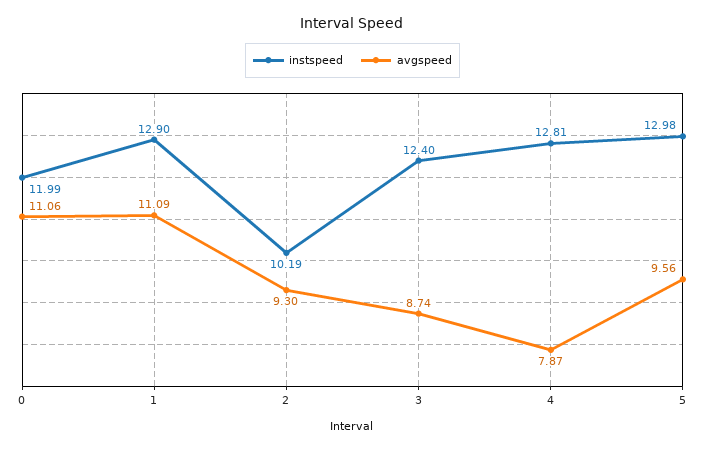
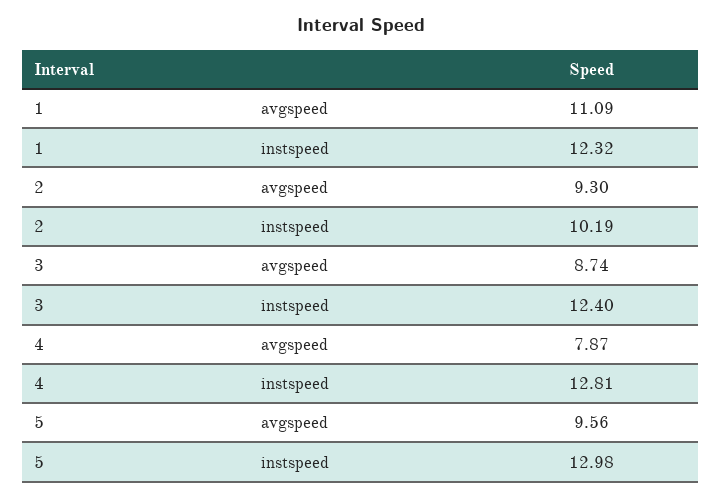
  {
    "instspeed": {
-     "0": 11.99,
-     "1": 12.9,
+     "1": 12.32,
      "2": 10.19,
      "3": 12.4,
      "4": 12.81,
      "5": 12.98
    },
    "avgspeed": {
-     "0": 11.06,
      "1": 11.09,
      "2": 9.3,
      "3": 8.74,
      "4": 7.87,
      "5": 9.56
    }
  }

